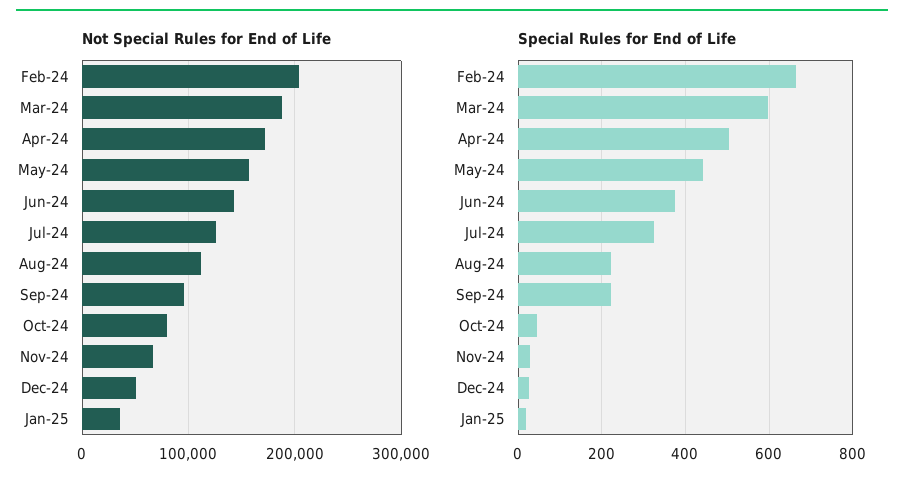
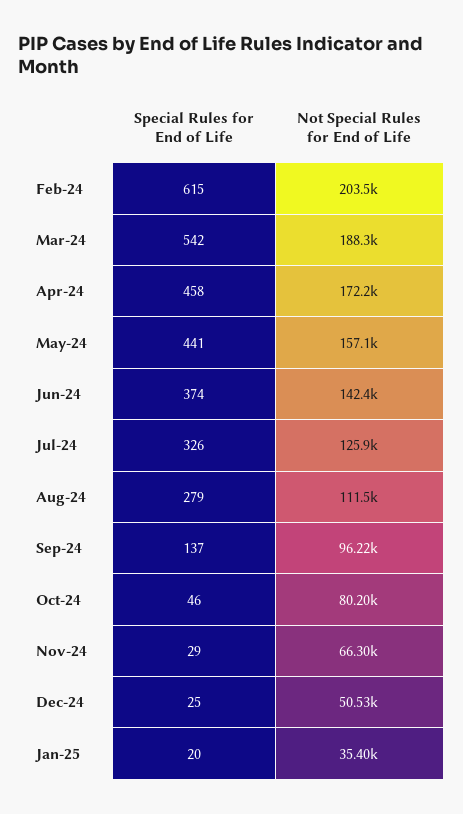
  {
    "Not Special Rules for End of Life": {
      "Feb-24": 203500,
      "Mar-24": 188300,
      "Apr-24": 172200,
      "May-24": 157100,
      "Jun-24": 142400,
      "Jul-24": 125900,
      "Aug-24": 111500,
      "Sep-24": 96220,
      "Oct-24": 80200,
      "Nov-24": 66300,
      "Dec-24": 50530,
      "Jan-25": 35400
    },
    "Special Rules for End of Life": {
-     "Feb-24": 660,
+     "Feb-24": 615,
-     "Mar-24": 600,
+     "Mar-24": 542,
-     "Apr-24": 500,
+     "Apr-24": 458,
      "May-24": 441,
      "Jun-24": 374,
      "Jul-24": 326,
-     "Aug-24": 220,
+     "Aug-24": 279,
-     "Sep-24": 220,
+     "Sep-24": 137,
      "Oct-24": 46,
      "Nov-24": 29,
      "Dec-24": 25,
      "Jan-25": 20
    }
  }

